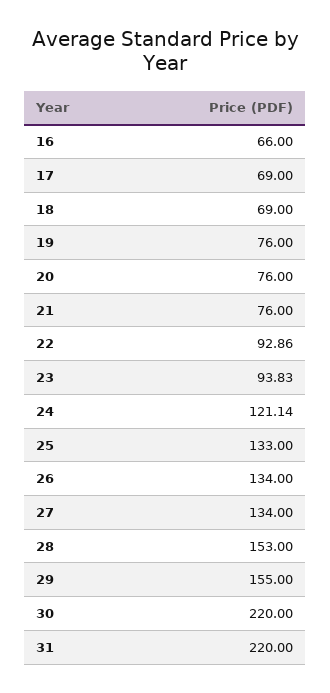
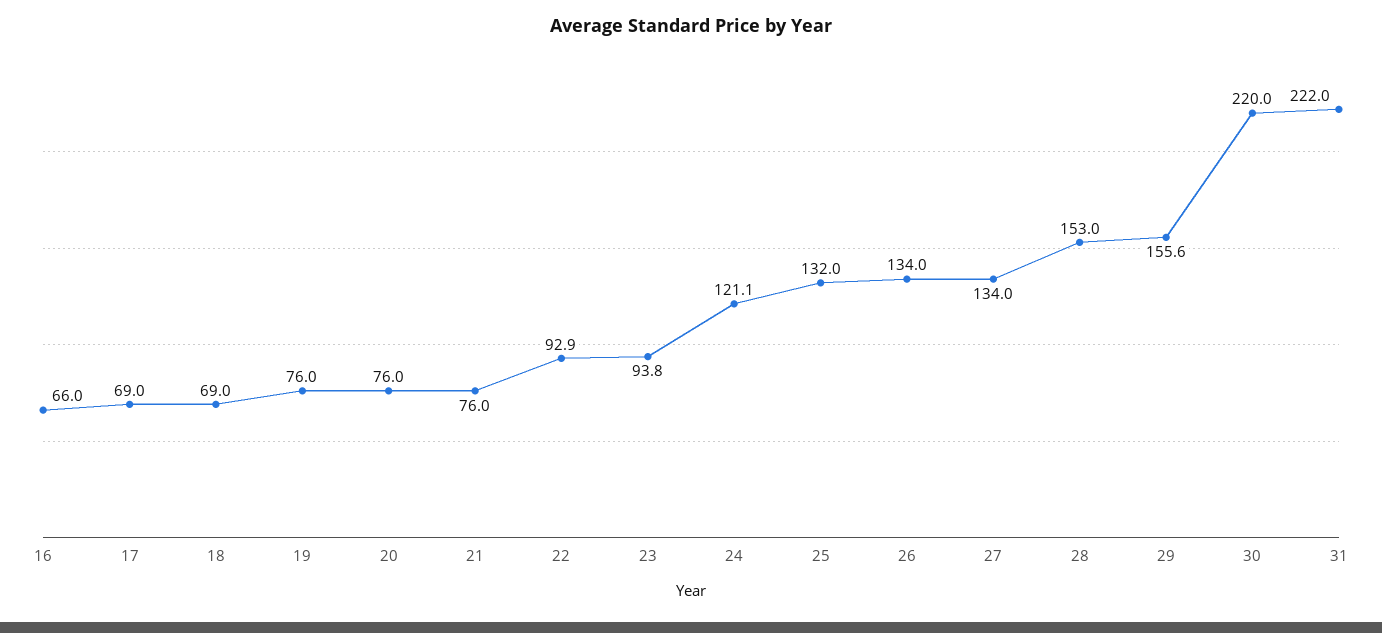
  {
    "16": 66,
    "17": 69,
    "18": 69,
    "19": 76,
    "20": 76,
    "21": 76,
    "22": 92.86,
    "23": 93.83,
    "24": 121.14,
-   "25": 133,
+   "25": 132,
    "26": 134,
    "27": 134,
    "28": 153,
-   "29": 155,
+   "29": 155.6,
    "30": 220,
-   "31": 220
+   "31": 222
  }

